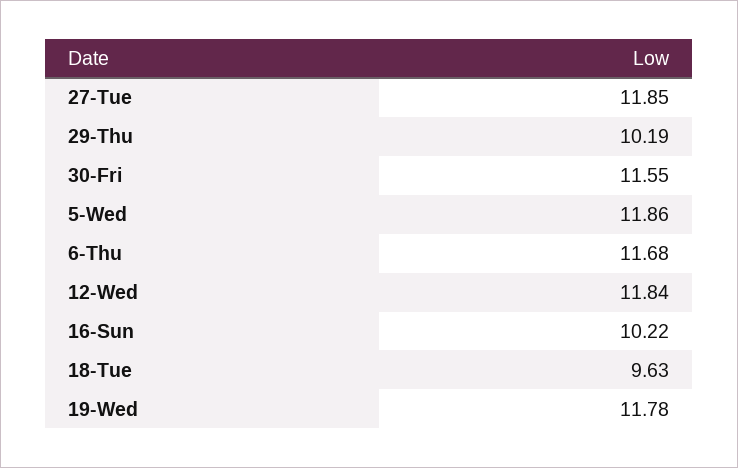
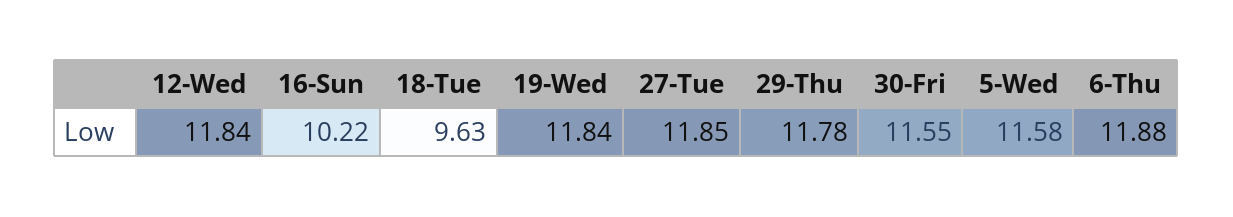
  {
    "27-Tue": 11.85,
-   "29-Thu": 10.19,
+   "29-Thu": 11.78,
    "30-Fri": 11.55,
-   "5-Wed": 11.86,
+   "5-Wed": 11.58,
-   "6-Thu": 11.68,
+   "6-Thu": 11.88,
    "12-Wed": 11.84,
    "16-Sun": 10.22,
    "18-Tue": 9.63,
-   "19-Wed": 11.78
+   "19-Wed": 11.84
  }

